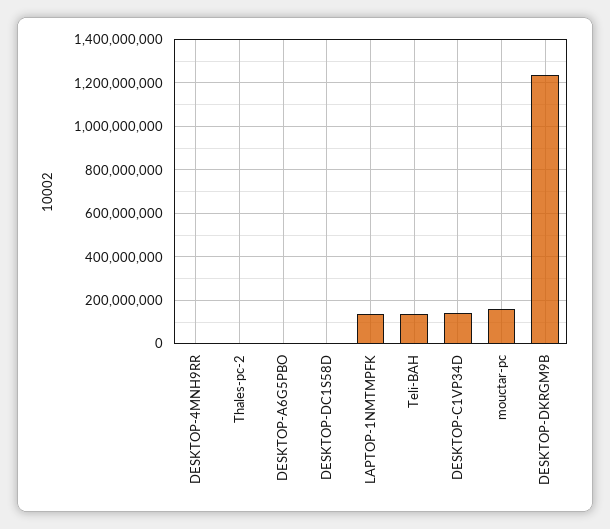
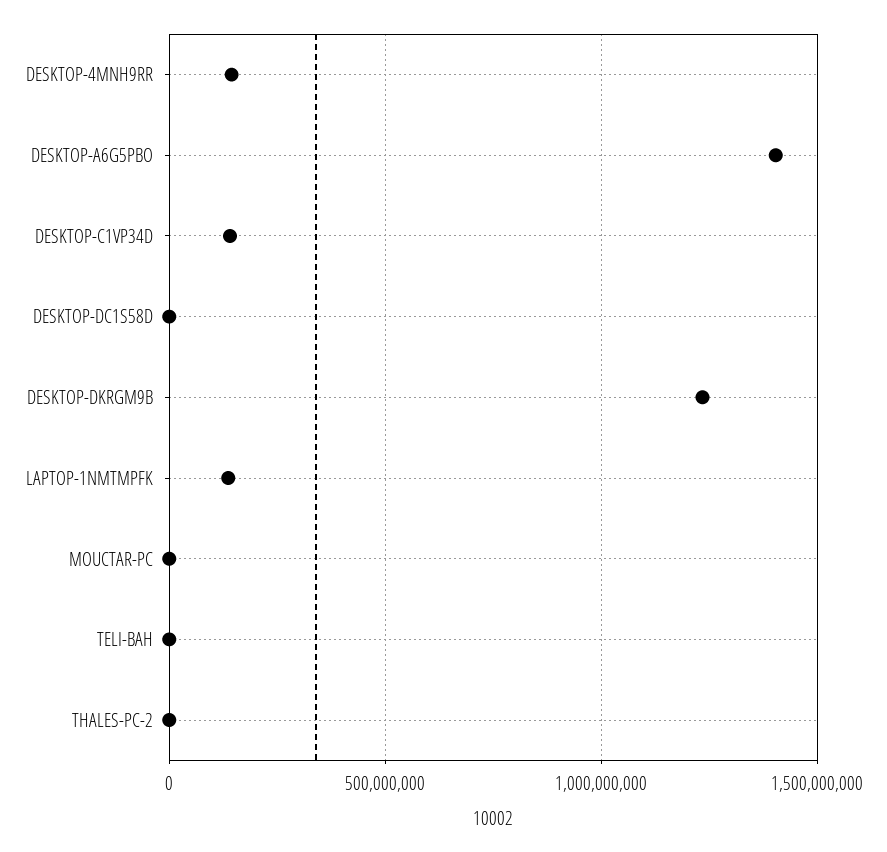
  {
-   "DESKTOP-4MNH9RR": 0,
+   "DESKTOP-4MNH9RR": 150000000,
    "Thales-pc-2": 0,
-   "DESKTOP-A6G5PBO": 0,
+   "DESKTOP-A6G5PBO": 1400000000,
    "DESKTOP-DC1S58D": 0,
    "LAPTOP-1NMTMPFK": 150000000,
-   "Teli-BAH": 150000000,
+   "Teli-BAH": 0,
    "DESKTOP-C1VP34D": 150000000,
-   "mouctar-pc": 150000000,
+   "mouctar-pc": 0,
    "DESKTOP-DKRGM9B": 1250000000
  }

